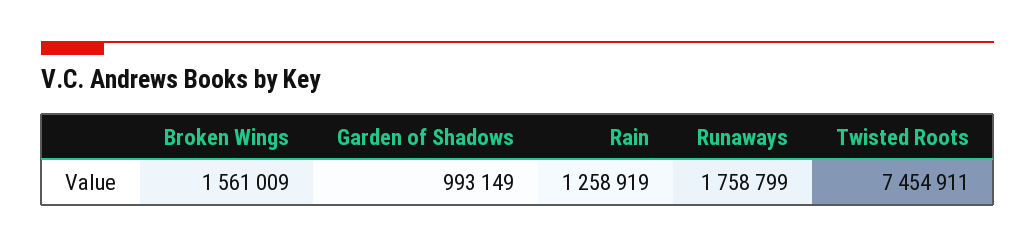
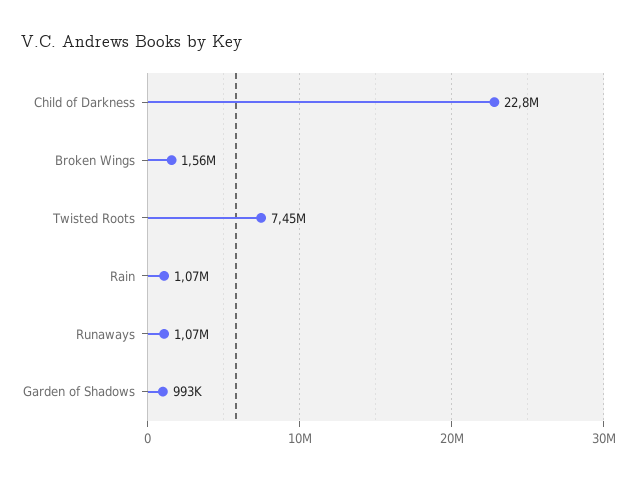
  {
    "Broken Wings": 1561009,
    "Garden of Shadows": 993149,
-   "Rain": 1258919,
+   "Rain": 1070000,
-   "Runaways": 1758799,
+   "Runaways": 1070000,
-   "Twisted Roots": 7454911
+   "Twisted Roots": 7454911,
+   "Child of Darkness": 22800000
  }

